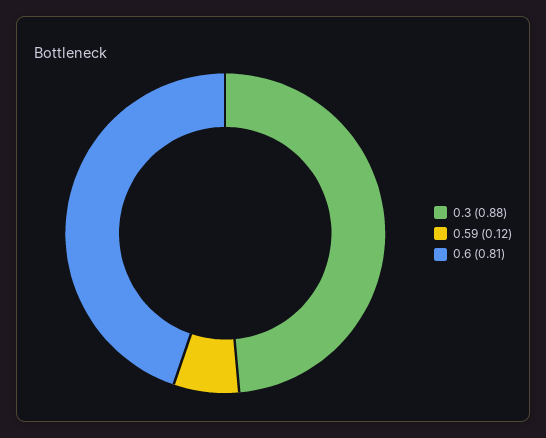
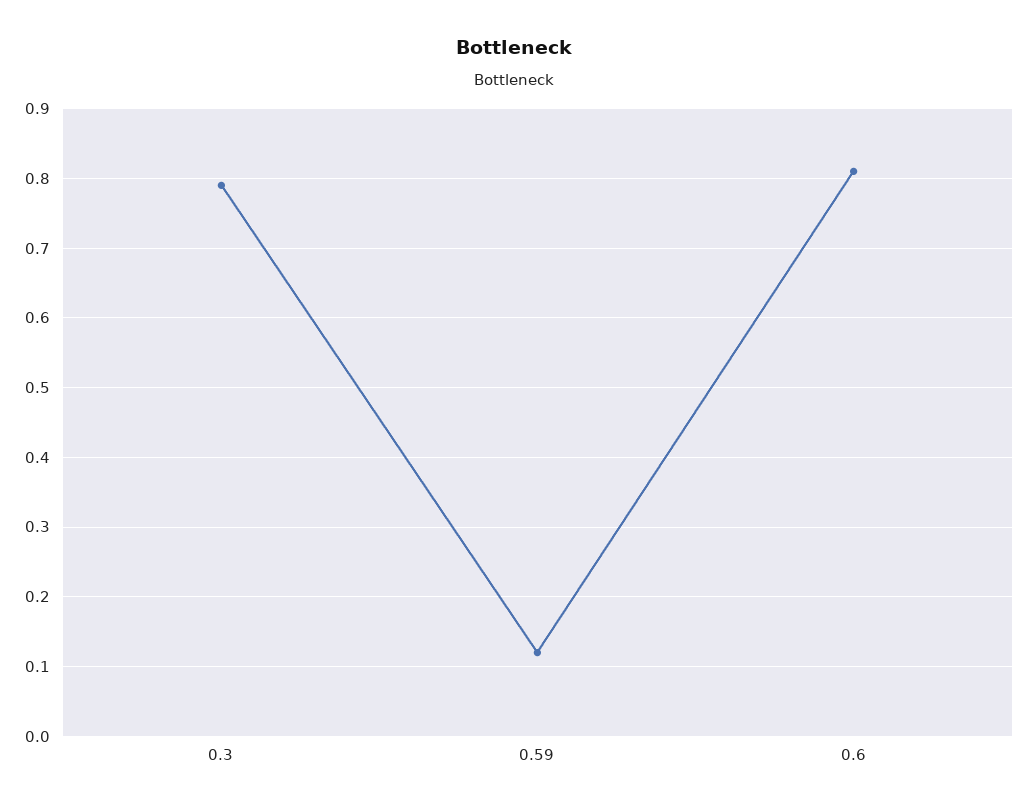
  {
-   "0.3": 0.88,
+   "0.3": 0.79,
    "0.59": 0.12,
    "0.6": 0.81
  }

